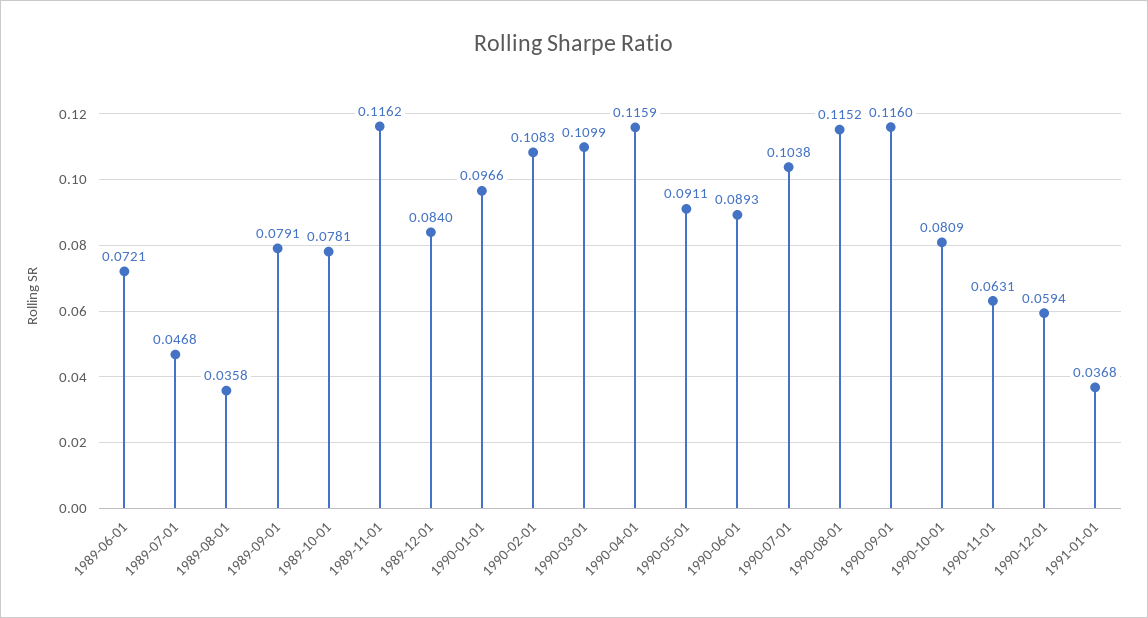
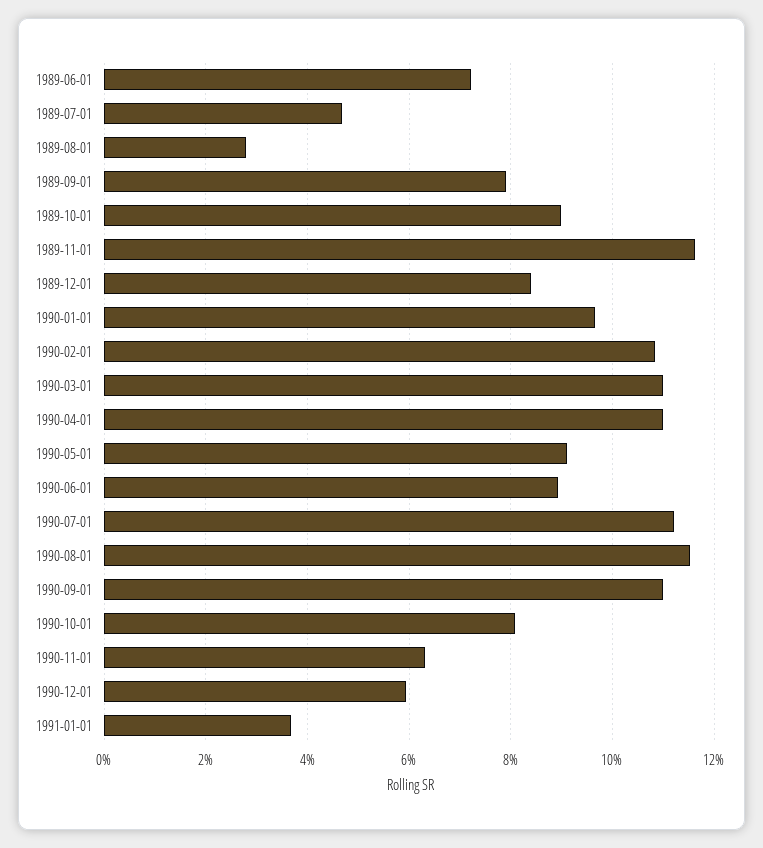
  {
    "1989-06-01": 0.0721,
    "1989-07-01": 0.0468,
-   "1989-08-01": 0.0358,
+   "1989-08-01": 0.028,
    "1989-09-01": 0.0791,
-   "1989-10-01": 0.0781,
+   "1989-10-01": 0.09,
    "1989-11-01": 0.1162,
    "1989-12-01": 0.084,
    "1990-01-01": 0.0966,
    "1990-02-01": 0.1083,
    "1990-03-01": 0.1099,
-   "1990-04-01": 0.1159,
+   "1990-04-01": 0.11,
    "1990-05-01": 0.0911,
    "1990-06-01": 0.0893,
-   "1990-07-01": 0.1038,
+   "1990-07-01": 0.112,
    "1990-08-01": 0.1152,
-   "1990-09-01": 0.116,
+   "1990-09-01": 0.11,
    "1990-10-01": 0.0809,
    "1990-11-01": 0.0631,
    "1990-12-01": 0.0594,
    "1991-01-01": 0.0368
  }

